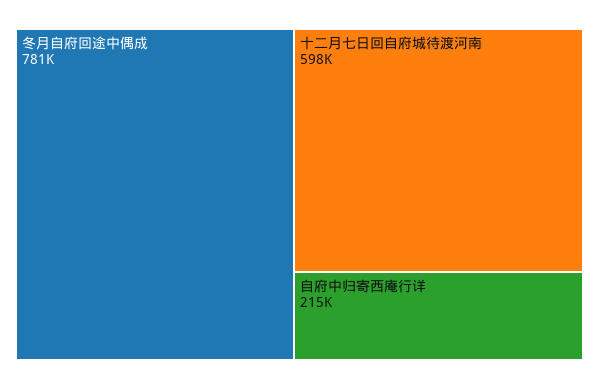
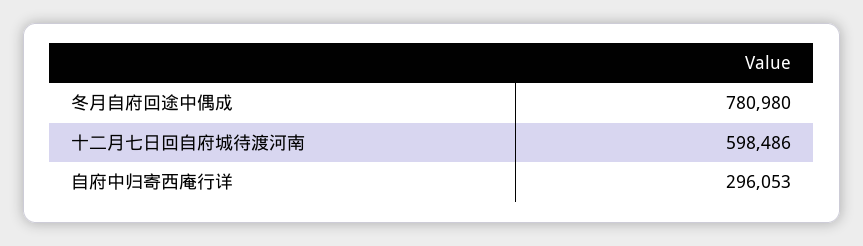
  {
    "冬月自府回途中偶成": 780980,
    "十二月七日回自府城待渡河南": 598486,
-   "自府中归寄西庵行详": 215000
+   "自府中归寄西庵行详": 296053
  }

